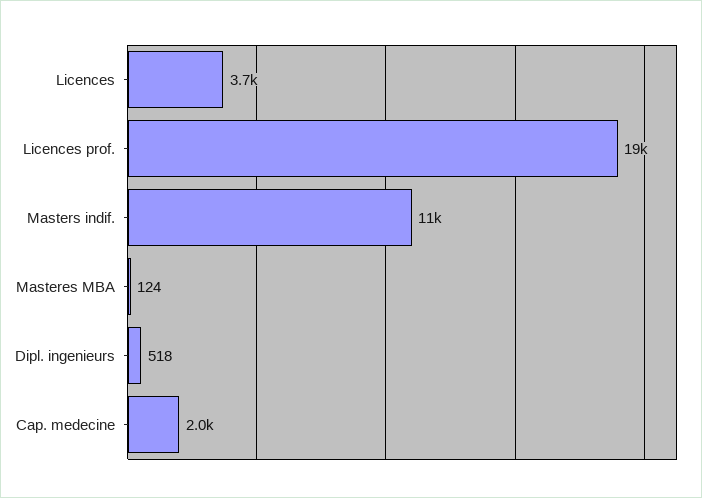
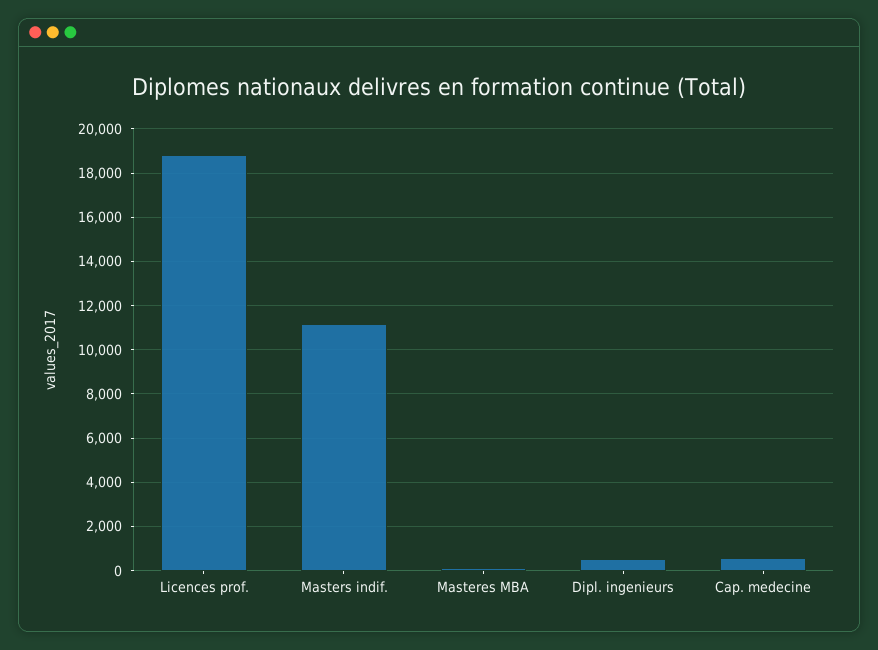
  {
-   "Licences": 3700,
    "Licences prof.": 19000,
    "Masters indif.": 11000,
    "Masteres MBA": 124,
    "Dipl. ingenieurs": 518,
-   "Cap. medecine": 2000
+   "Cap. medecine": 500
  }

